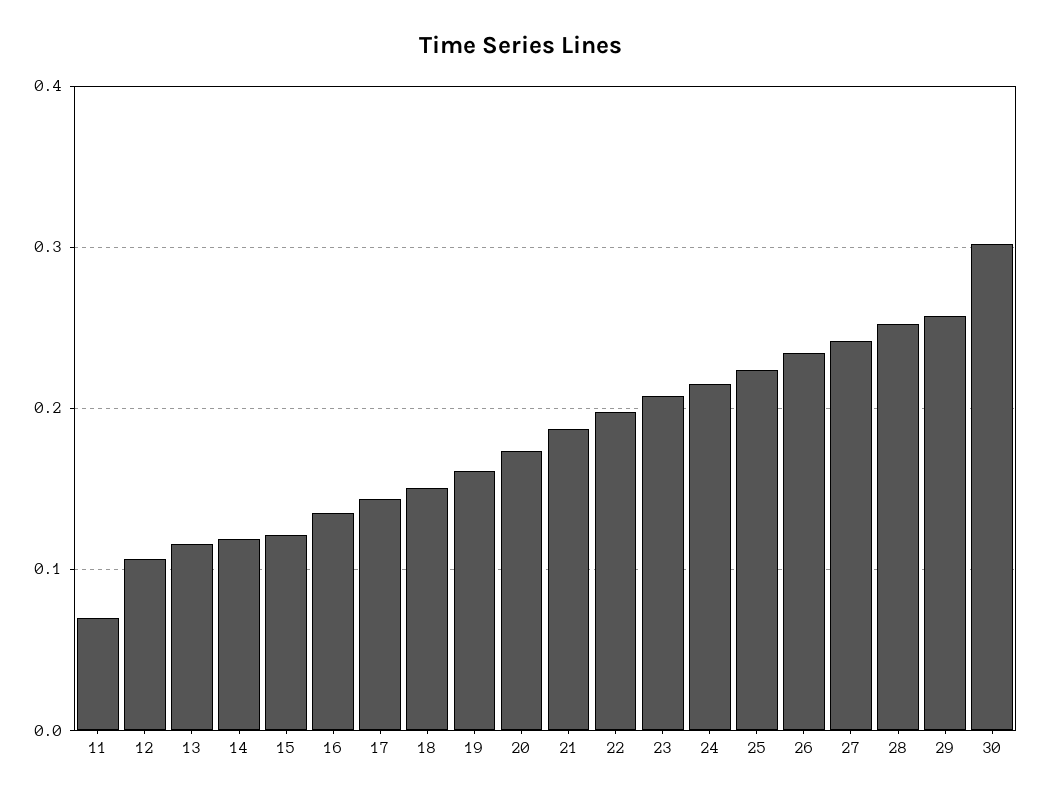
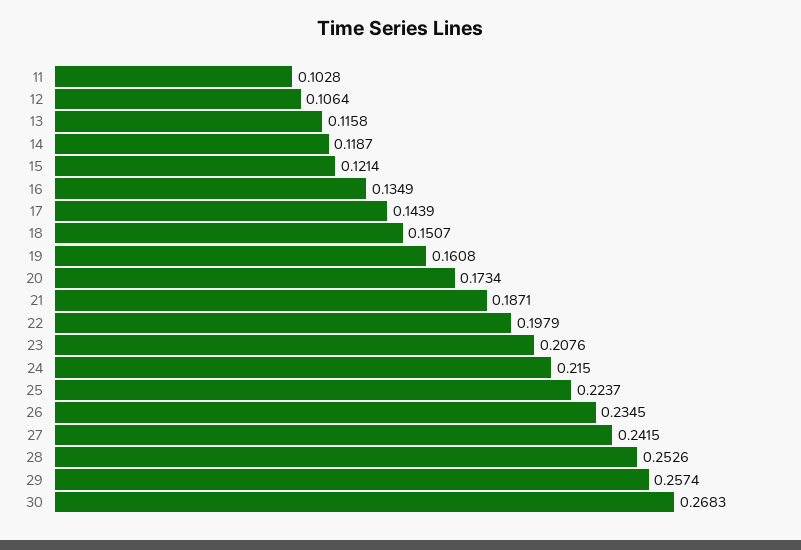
  {
-   "11": 0.07,
+   "11": 0.1028,
    "12": 0.1064,
    "13": 0.1158,
    "14": 0.1187,
    "15": 0.1214,
    "16": 0.1349,
    "17": 0.1439,
    "18": 0.1507,
    "19": 0.1608,
    "20": 0.1734,
    "21": 0.1871,
    "22": 0.1979,
    "23": 0.2076,
    "24": 0.215,
    "25": 0.2237,
    "26": 0.2345,
    "27": 0.2415,
    "28": 0.2526,
    "29": 0.2574,
-   "30": 0.3
+   "30": 0.2683
  }

